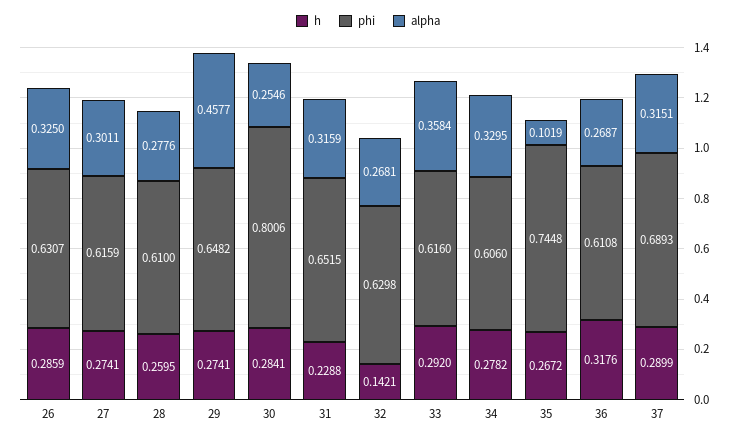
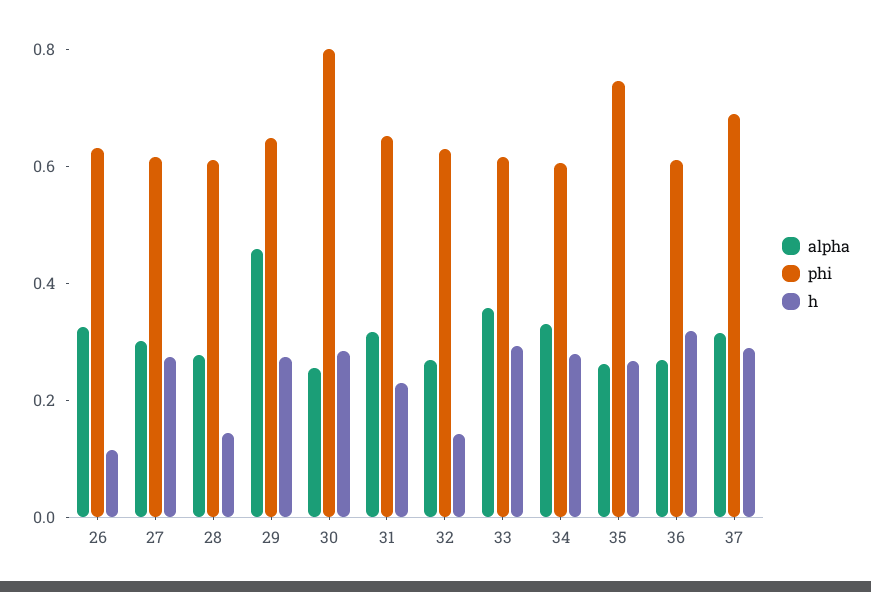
  {
    "h": {
-     "26": 0.2859,
+     "26": 0.1,
      "27": 0.2741,
-     "28": 0.2595,
+     "28": 0.15,
      "29": 0.2741,
      "30": 0.2841,
      "31": 0.2288,
      "32": 0.1421,
      "33": 0.292,
      "34": 0.2782,
      "35": 0.2672,
      "36": 0.3176,
      "37": 0.2899
    },
    "phi": {
      "26": 0.6307,
      "27": 0.6159,
      "28": 0.61,
      "29": 0.6482,
      "30": 0.8006,
      "31": 0.6515,
      "32": 0.6298,
      "33": 0.616,
      "34": 0.606,
      "35": 0.7448,
      "36": 0.6108,
      "37": 0.6893
    },
    "alpha": {
      "26": 0.325,
      "27": 0.3011,
      "28": 0.2776,
      "29": 0.4577,
      "30": 0.2546,
      "31": 0.3159,
      "32": 0.2681,
      "33": 0.3584,
      "34": 0.3295,
-     "35": 0.1019,
+     "35": 0.25,
      "36": 0.2687,
      "37": 0.3151
    }
  }

